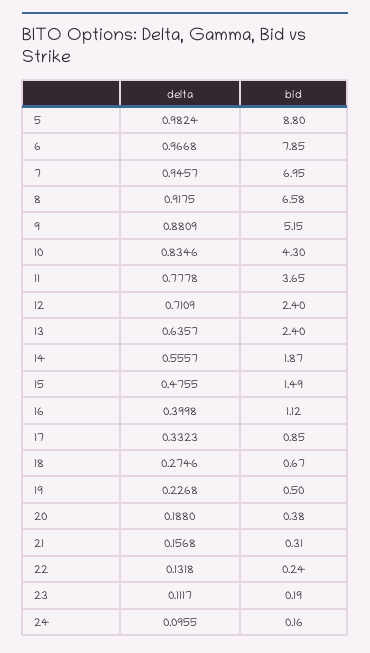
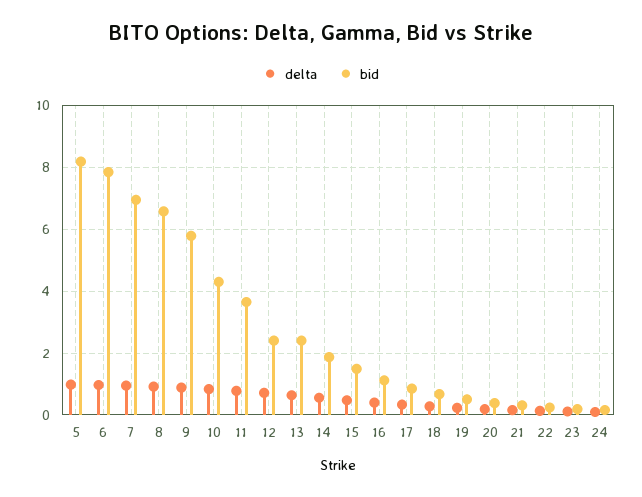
  {
    "delta": {
      "5": 0.9824,
      "6": 0.9668,
      "7": 0.9457,
      "8": 0.9175,
      "9": 0.8809,
      "10": 0.8346,
      "11": 0.7778,
      "12": 0.7109,
      "13": 0.6357,
      "14": 0.5557,
      "15": 0.4755,
      "16": 0.3998,
      "17": 0.3323,
      "18": 0.2746,
      "19": 0.2268,
      "20": 0.188,
      "21": 0.1568,
      "22": 0.1318,
      "23": 0.1117,
      "24": 0.0955
    },
    "bid": {
-     "5": 8.8,
+     "5": 8.2,
      "6": 7.85,
      "7": 6.95,
      "8": 6.58,
-     "9": 5.15,
+     "9": 5.8,
      "10": 4.3,
      "11": 3.65,
      "12": 2.4,
      "13": 2.4,
      "14": 1.87,
      "15": 1.49,
      "16": 1.12,
      "17": 0.85,
      "18": 0.67,
      "19": 0.5,
      "20": 0.38,
      "21": 0.31,
      "22": 0.24,
      "23": 0.19,
      "24": 0.16
    }
  }

